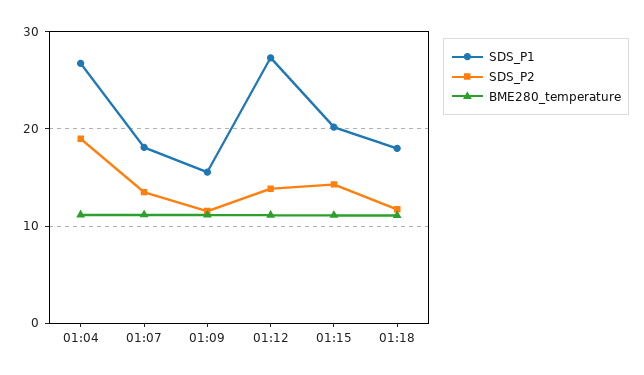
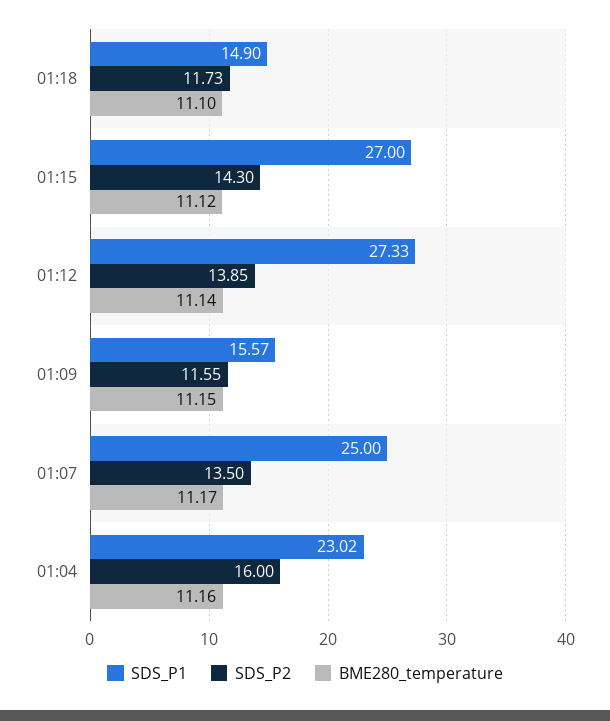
  {
    "SDS_P1": {
-     "01:04": 27,
+     "01:04": 23.02,
-     "01:07": 18,
+     "01:07": 25,
      "01:09": 15.57,
      "01:12": 27.33,
-     "01:15": 20,
+     "01:15": 27,
-     "01:18": 18
+     "01:18": 14.9
    },
    "SDS_P2": {
-     "01:04": 19,
+     "01:04": 16,
      "01:07": 13.5,
      "01:09": 11.55,
      "01:12": 13.85,
      "01:15": 14.3,
      "01:18": 11.73
    },
    "BME280_temperature": {
      "01:04": 11.16,
      "01:07": 11.17,
      "01:09": 11.15,
      "01:12": 11.14,
      "01:15": 11.12,
      "01:18": 11.1
    }
  }

